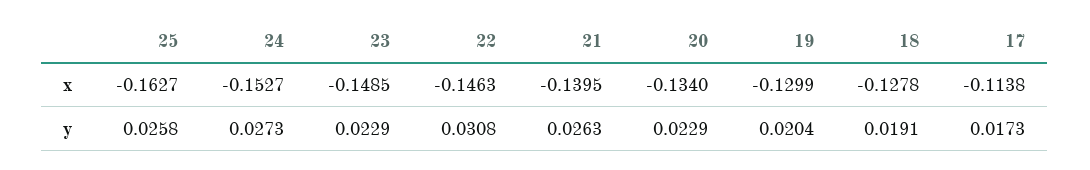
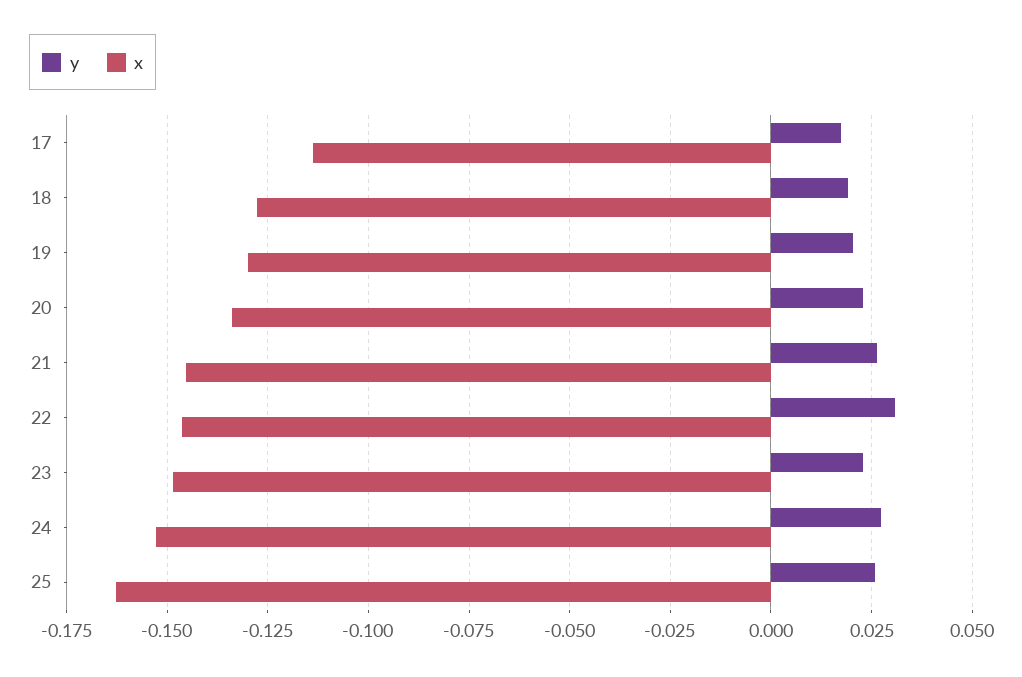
  {
    "x": {
      "25": -0.1627,
      "24": -0.1527,
      "23": -0.1485,
      "22": -0.1463,
-     "21": -0.1395,
+     "21": -0.145,
      "20": -0.134,
      "19": -0.1299,
      "18": -0.1278,
      "17": -0.1138
    },
    "y": {
      "25": 0.0258,
      "24": 0.0273,
      "23": 0.0229,
      "22": 0.0308,
      "21": 0.0263,
      "20": 0.0229,
      "19": 0.0204,
      "18": 0.0191,
      "17": 0.0173
    }
  }

